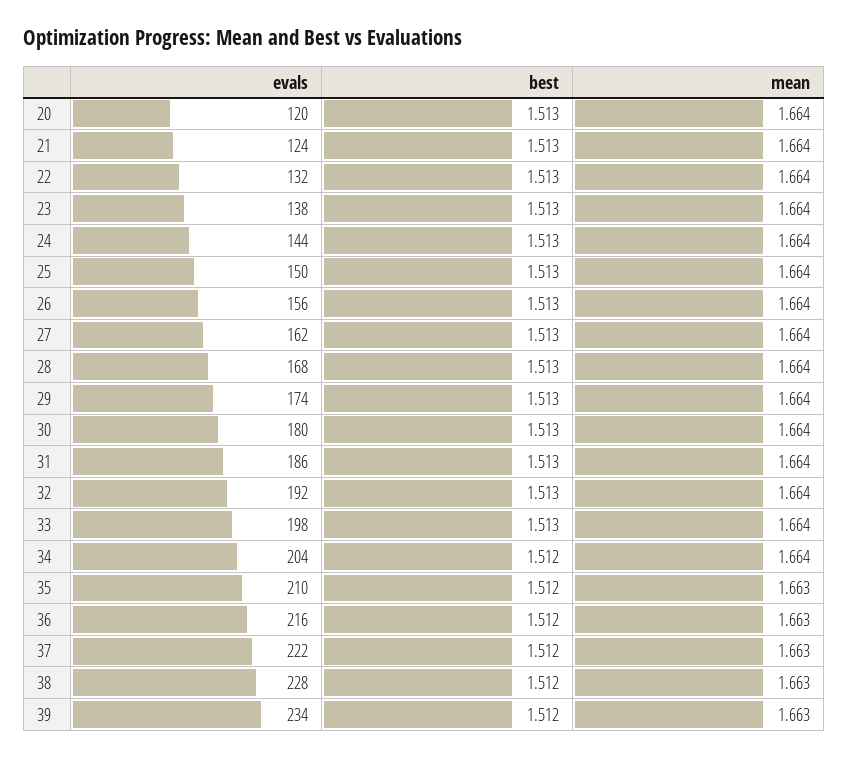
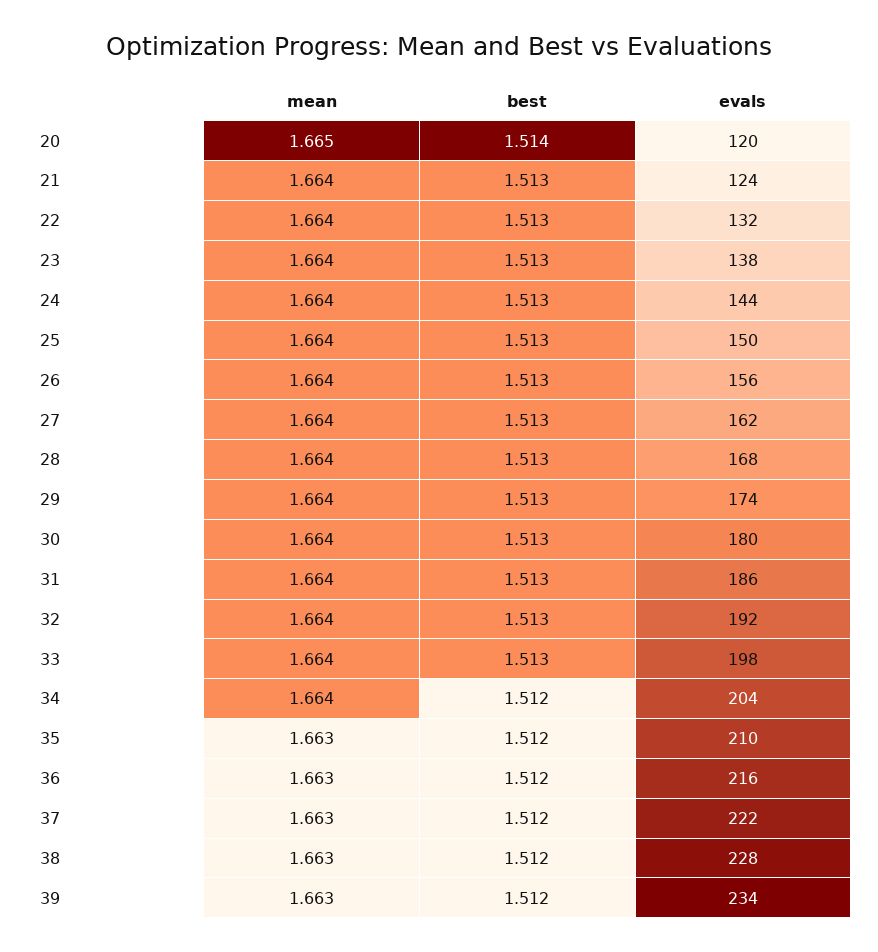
  {
    "evals": {
      "20": 120,
      "21": 124,
      "22": 132,
      "23": 138,
      "24": 144,
      "25": 150,
      "26": 156,
      "27": 162,
      "28": 168,
      "29": 174,
      "30": 180,
      "31": 186,
      "32": 192,
      "33": 198,
      "34": 204,
      "35": 210,
      "36": 216,
      "37": 222,
      "38": 228,
      "39": 234
    },
    "best": {
-     "20": 1.513,
+     "20": 1.514,
      "21": 1.513,
      "22": 1.513,
      "23": 1.513,
      "24": 1.513,
      "25": 1.513,
      "26": 1.513,
      "27": 1.513,
      "28": 1.513,
      "29": 1.513,
      "30": 1.513,
      "31": 1.513,
      "32": 1.513,
      "33": 1.513,
      "34": 1.512,
      "35": 1.512,
      "36": 1.512,
      "37": 1.512,
      "38": 1.512,
      "39": 1.512
    },
    "mean": {
-     "20": 1.664,
+     "20": 1.665,
      "21": 1.664,
      "22": 1.664,
      "23": 1.664,
      "24": 1.664,
      "25": 1.664,
      "26": 1.664,
      "27": 1.664,
      "28": 1.664,
      "29": 1.664,
      "30": 1.664,
      "31": 1.664,
      "32": 1.664,
      "33": 1.664,
      "34": 1.664,
      "35": 1.663,
      "36": 1.663,
      "37": 1.663,
      "38": 1.663,
      "39": 1.663
    }
  }

